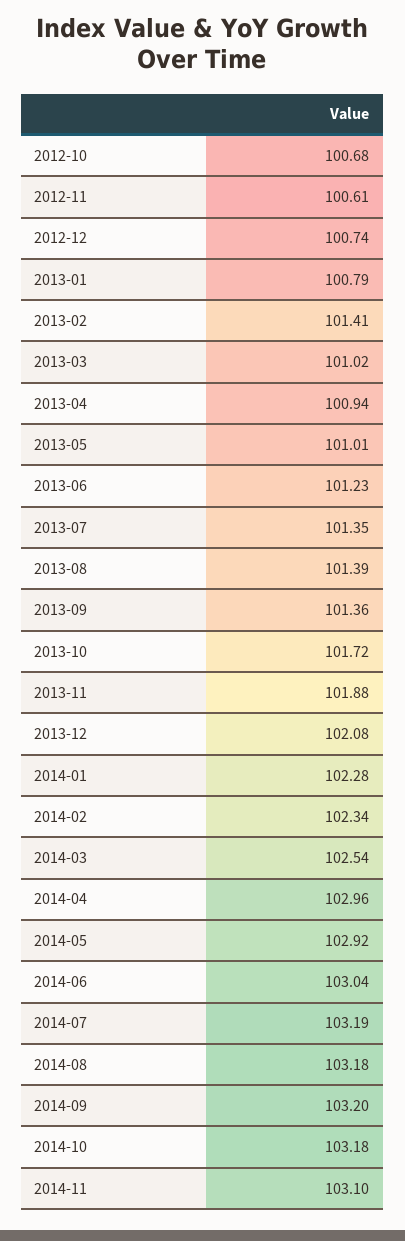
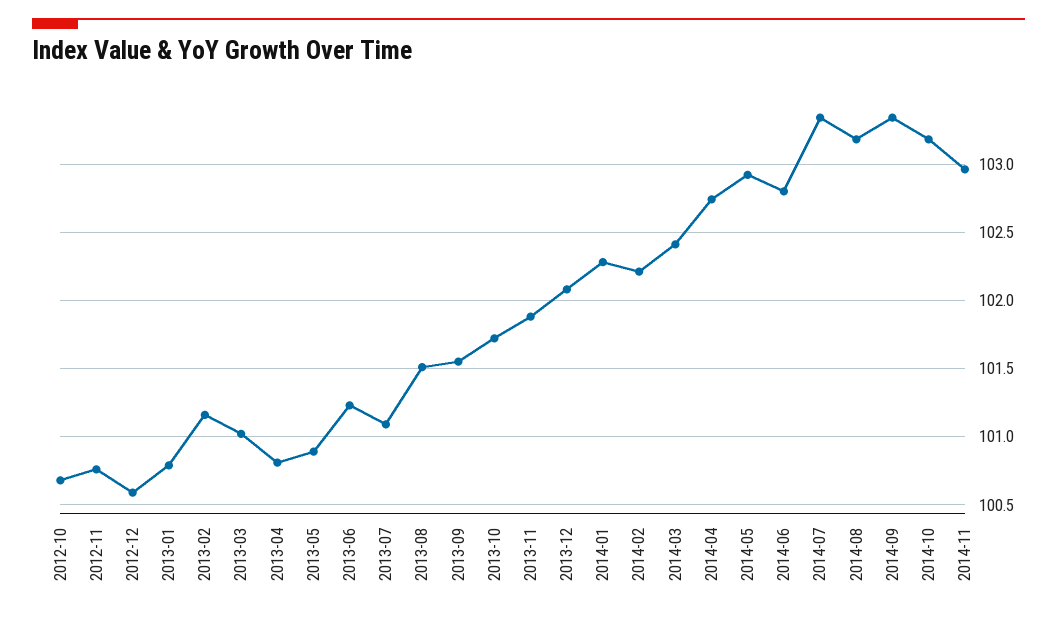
  {
    "2012-10": 100.68,
-   "2012-11": 100.61,
+   "2012-11": 100.75,
-   "2012-12": 100.74,
+   "2012-12": 100.6,
    "2013-01": 100.79,
-   "2013-02": 101.41,
+   "2013-02": 101.15,
    "2013-03": 101.02,
-   "2013-04": 100.94,
+   "2013-04": 100.8,
-   "2013-05": 101.01,
+   "2013-05": 100.9,
    "2013-06": 101.23,
-   "2013-07": 101.35,
+   "2013-07": 101.1,
-   "2013-08": 101.39,
+   "2013-08": 101.5,
-   "2013-09": 101.36,
+   "2013-09": 101.55,
    "2013-10": 101.72,
    "2013-11": 101.88,
    "2013-12": 102.08,
    "2014-01": 102.28,
-   "2014-02": 102.34,
+   "2014-02": 102.2,
-   "2014-03": 102.54,
+   "2014-03": 102.4,
-   "2014-04": 102.96,
+   "2014-04": 102.75,
    "2014-05": 102.92,
-   "2014-06": 103.04,
+   "2014-06": 102.8,
-   "2014-07": 103.19,
+   "2014-07": 103.35,
    "2014-08": 103.18,
-   "2014-09": 103.2,
+   "2014-09": 103.35,
    "2014-10": 103.18,
-   "2014-11": 103.1
+   "2014-11": 102.95
  }

